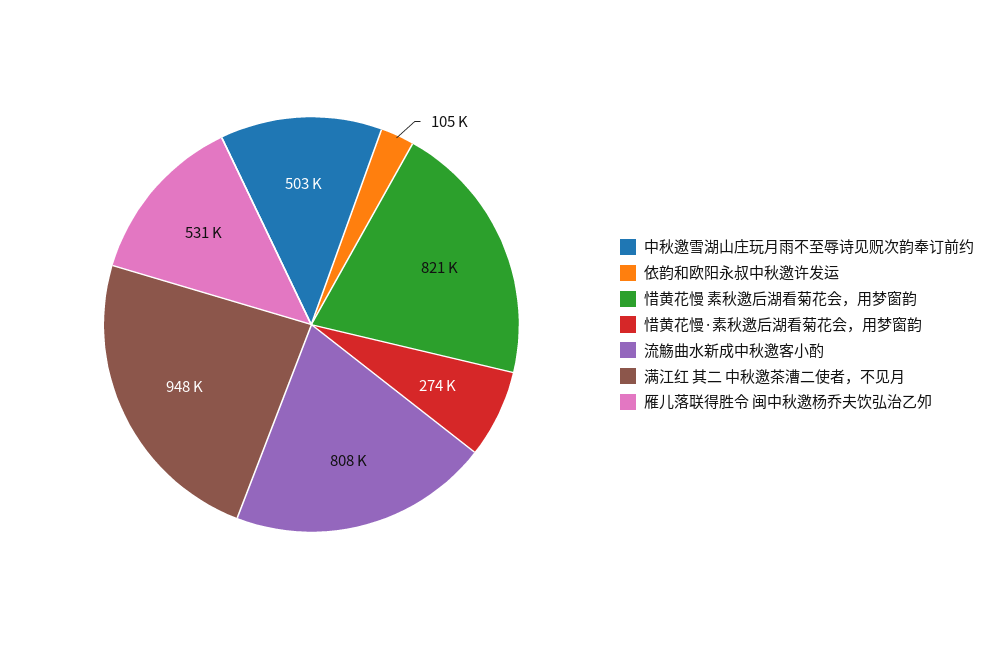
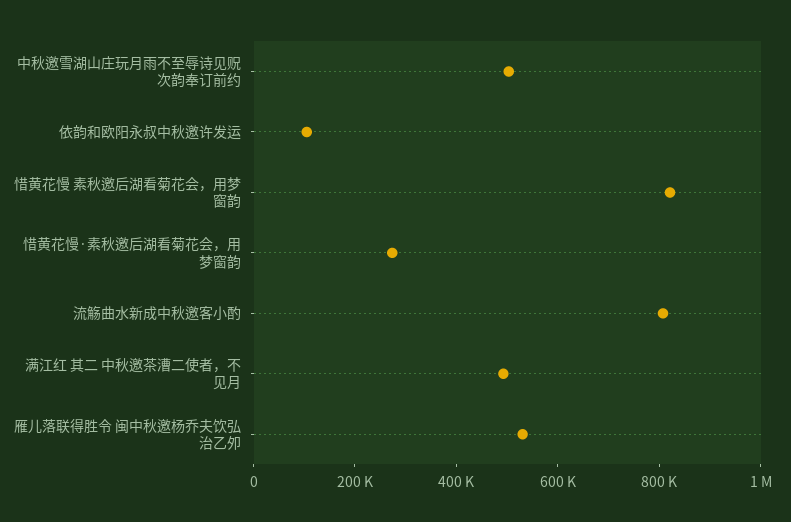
  {
    "中秋邀雪湖山庄玩月雨不至辱诗见贶次韵奉订前约": 503000,
    "依韵和欧阳永叔中秋邀许发运": 105000,
    "惜黄花慢 素秋邀后湖看菊花会，用梦窗韵": 821000,
    "惜黄花慢·素秋邀后湖看菊花会，用梦窗韵": 274000,
    "流觞曲水新成中秋邀客小酌": 808000,
-   "满江红 其二 中秋邀茶漕二使者，不见月": 948000,
+   "满江红 其二 中秋邀茶漕二使者，不见月": 500000,
    "雁儿落联得胜令 闽中秋邀杨乔夫饮弘治乙夘": 531000
  }

